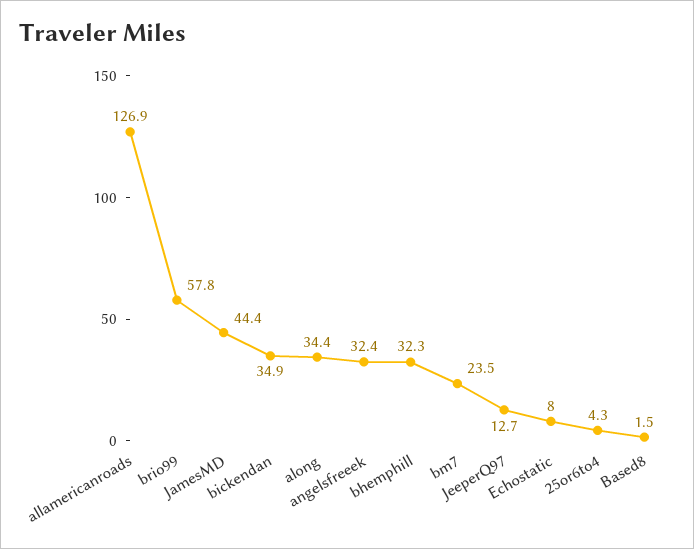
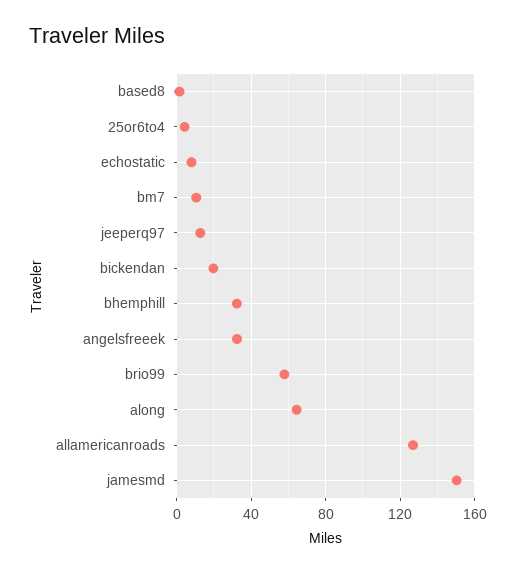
  {
    "allamericanroads": 126.9,
    "brio99": 57.8,
-   "JamesMD": 44.4,
+   "JamesMD": 150,
-   "bickendan": 34.9,
+   "bickendan": 20,
-   "along": 34.4,
+   "along": 65,
    "angelsfreeek": 32.4,
    "bhemphill": 32.3,
-   "bm7": 23.5,
+   "bm7": 10,
    "JeeperQ97": 12.7,
    "Echostatic": 8,
    "25or6to4": 4.3,
    "Based8": 1.5
  }

